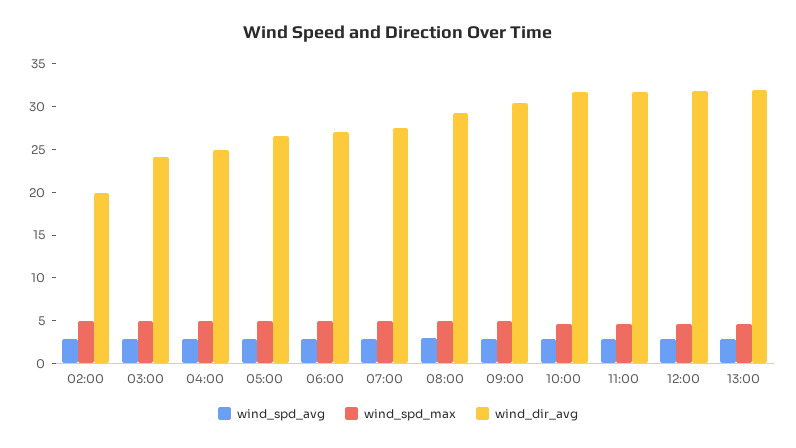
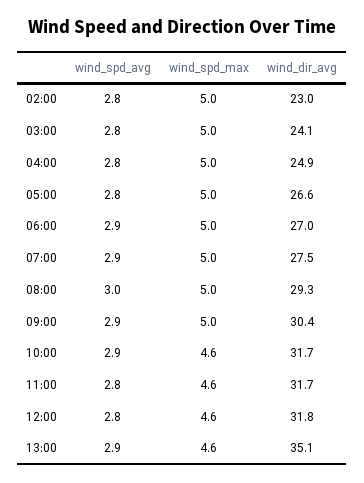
  {
    "wind_spd_avg": {
      "02:00": 2.8,
      "03:00": 2.8,
      "04:00": 2.8,
      "05:00": 2.8,
      "06:00": 2.9,
      "07:00": 2.9,
      "08:00": 3,
      "09:00": 2.9,
      "10:00": 2.9,
      "11:00": 2.8,
      "12:00": 2.8,
      "13:00": 2.9
    },
    "wind_spd_max": {
      "02:00": 5,
      "03:00": 5,
      "04:00": 5,
      "05:00": 5,
      "06:00": 5,
      "07:00": 5,
      "08:00": 5,
      "09:00": 5,
      "10:00": 4.6,
      "11:00": 4.6,
      "12:00": 4.6,
      "13:00": 4.6
    },
    "wind_dir_avg": {
-     "02:00": 20,
+     "02:00": 23,
      "03:00": 24.1,
      "04:00": 24.9,
      "05:00": 26.6,
      "06:00": 27,
      "07:00": 27.5,
      "08:00": 29.3,
      "09:00": 30.4,
      "10:00": 31.7,
      "11:00": 31.7,
      "12:00": 31.8,
-     "13:00": 32
+     "13:00": 35.1
    }
  }

